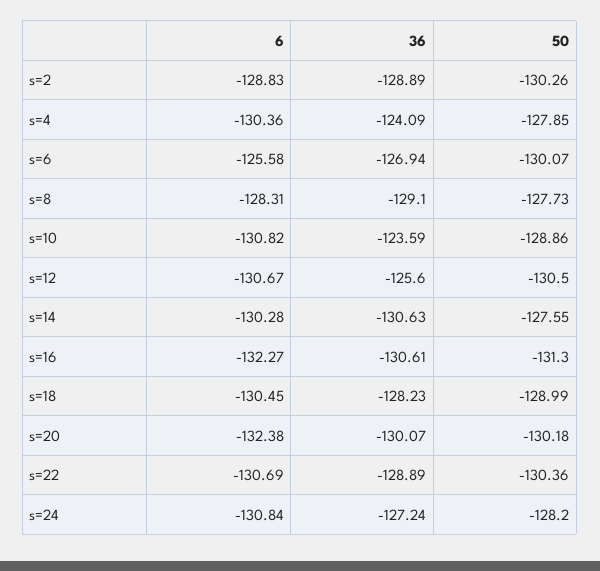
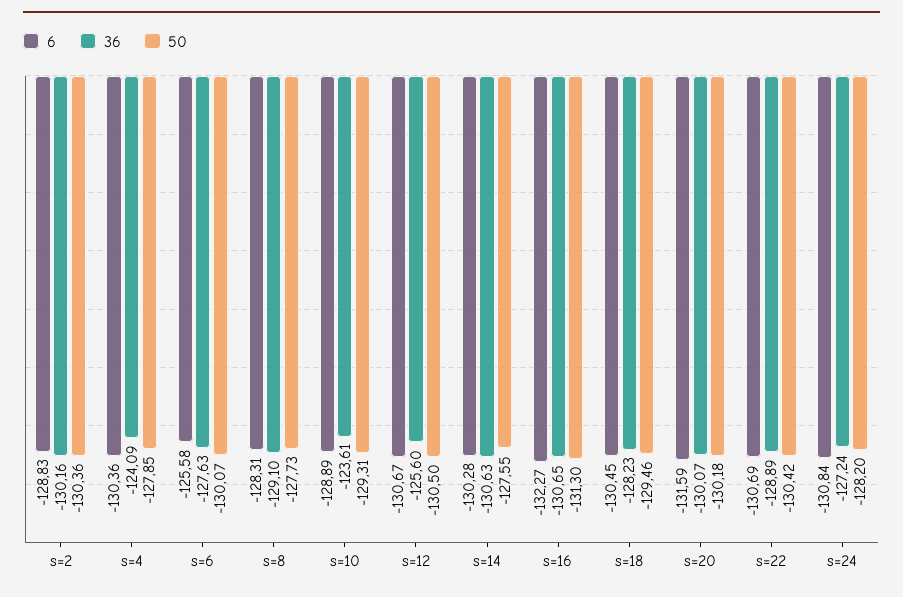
  {
    "6": {
      "s=2": -128.83,
      "s=4": -130.36,
      "s=6": -125.58,
      "s=8": -128.31,
-     "s=10": -130.82,
+     "s=10": -128.89,
      "s=12": -130.67,
      "s=14": -130.28,
      "s=16": -132.27,
      "s=18": -130.45,
-     "s=20": -132.38,
+     "s=20": -131.59,
      "s=22": -130.69,
      "s=24": -130.84
    },
    "36": {
-     "s=2": -128.89,
+     "s=2": -130.16,
      "s=4": -124.09,
-     "s=6": -126.94,
+     "s=6": -127.63,
      "s=8": -129.1,
-     "s=10": -123.59,
+     "s=10": -123.61,
      "s=12": -125.6,
      "s=14": -130.63,
-     "s=16": -130.61,
+     "s=16": -130.65,
      "s=18": -128.23,
      "s=20": -130.07,
      "s=22": -128.89,
      "s=24": -127.24
    },
    "50": {
-     "s=2": -130.26,
+     "s=2": -130.36,
      "s=4": -127.85,
      "s=6": -130.07,
      "s=8": -127.73,
-     "s=10": -128.86,
+     "s=10": -129.31,
      "s=12": -130.5,
      "s=14": -127.55,
      "s=16": -131.3,
-     "s=18": -128.99,
+     "s=18": -129.46,
      "s=20": -130.18,
-     "s=22": -130.36,
+     "s=22": -130.42,
      "s=24": -128.2
    }
  }

